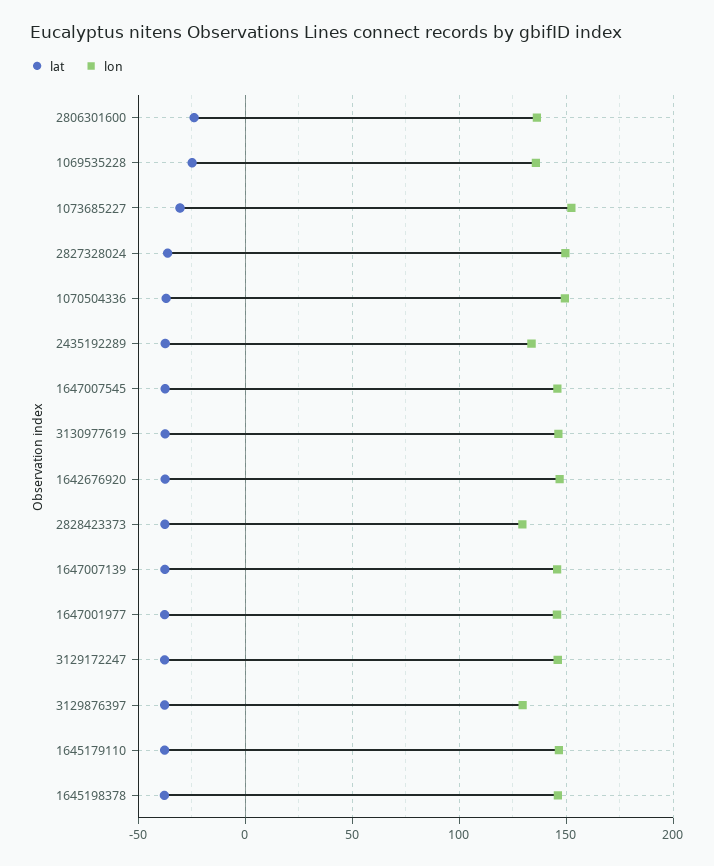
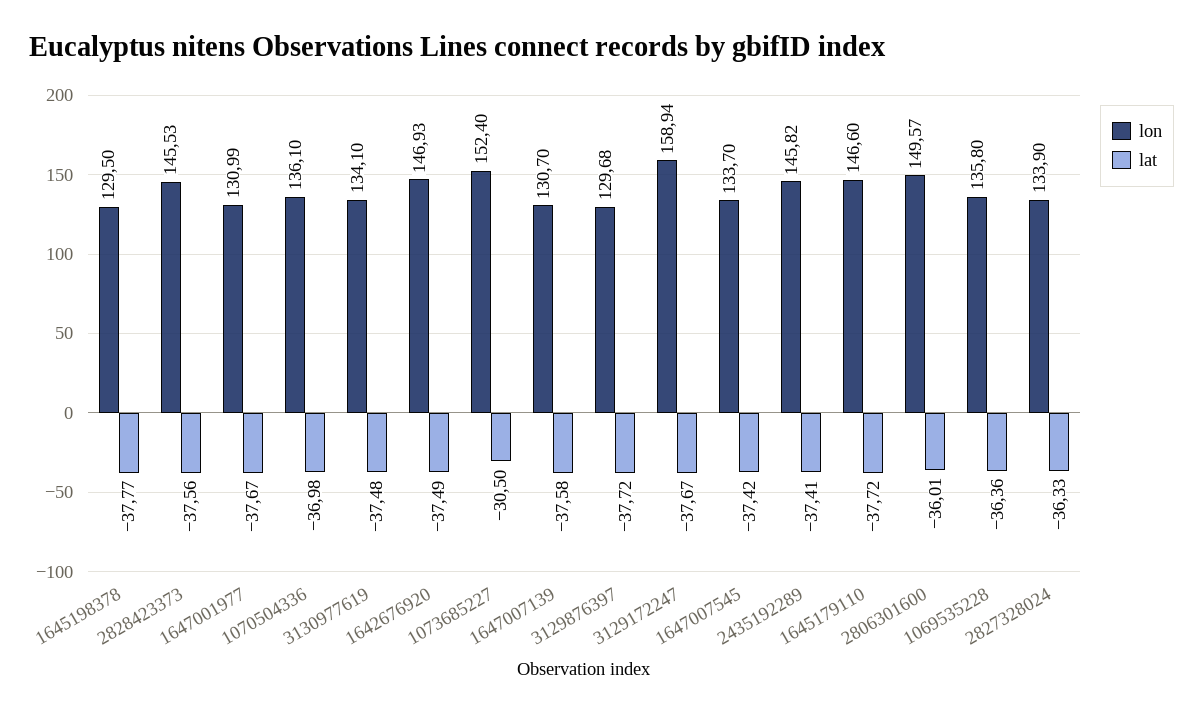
  {
    "lat": {
-     "2806301600": -25,
+     "2806301600": -36.01,
-     "1069535228": -25,
+     "1069535228": -36.36,
      "1073685227": -30.5,
      "2827328024": -36.33,
      "1070504336": -36.98,
      "2435192289": -37.41,
      "1647007545": -37.42,
      "3130977619": -37.48,
      "1642676920": -37.49,
      "2828423373": -37.56,
      "1647007139": -37.58,
      "1647001977": -37.67,
      "3129172247": -37.67,
      "3129876397": -37.72,
      "1645179110": -37.72,
      "1645198378": -37.77
    },
    "lon": {
-     "2806301600": 135,
+     "2806301600": 149.57,
      "1069535228": 135.8,
      "1073685227": 152.4,
-     "2827328024": 150,
+     "2827328024": 133.9,
-     "1070504336": 150,
+     "1070504336": 136.1,
-     "2435192289": 135,
+     "2435192289": 145.82,
-     "1647007545": 145,
+     "1647007545": 133.7,
-     "3130977619": 145,
+     "3130977619": 134.1,
      "1642676920": 146.93,
-     "2828423373": 130,
+     "2828423373": 145.53,
-     "1647007139": 145,
+     "1647007139": 130.7,
-     "1647001977": 145,
+     "1647001977": 130.99,
-     "3129172247": 145,
+     "3129172247": 158.94,
      "3129876397": 129.68,
      "1645179110": 146.6,
-     "1645198378": 145
+     "1645198378": 129.5
    }
  }

